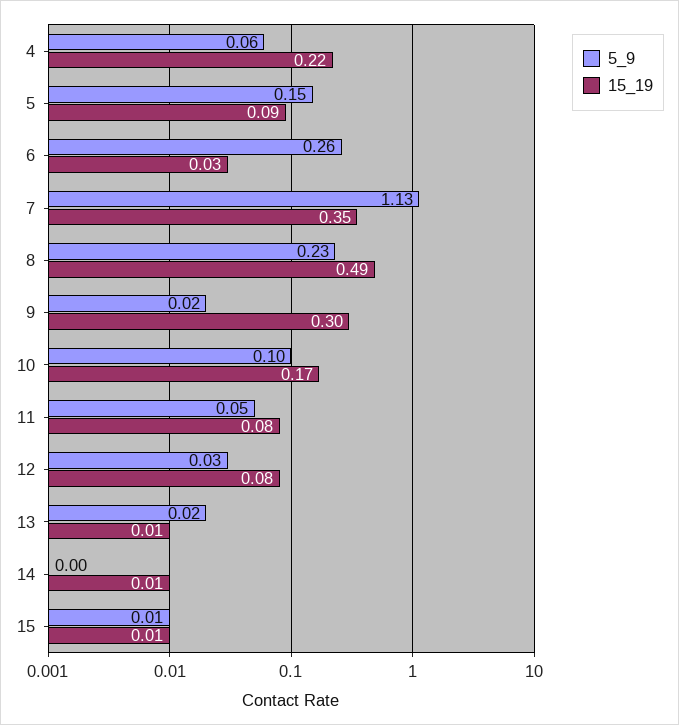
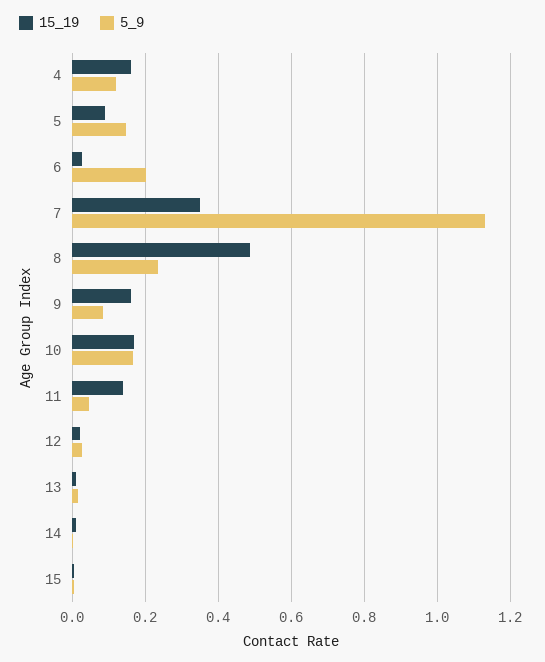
  {
    "5_9": {
-     "4": 0.06,
+     "4": 0.12,
      "5": 0.15,
-     "6": 0.26,
+     "6": 0.2,
      "7": 1.13,
      "8": 0.23,
-     "9": 0.02,
+     "9": 0.08,
-     "10": 0.1,
+     "10": 0.16,
      "11": 0.05,
      "12": 0.03,
      "13": 0.02,
      "14": 0,
      "15": 0.01
    },
    "15_19": {
-     "4": 0.22,
+     "4": 0.16,
      "5": 0.09,
      "6": 0.03,
      "7": 0.35,
      "8": 0.49,
-     "9": 0.3,
+     "9": 0.16,
      "10": 0.17,
-     "11": 0.08,
+     "11": 0.14,
-     "12": 0.08,
+     "12": 0.02,
      "13": 0.01,
      "14": 0.01,
      "15": 0.01
    }
  }

